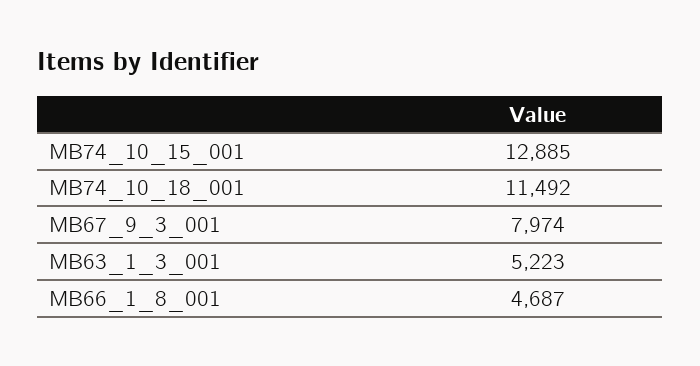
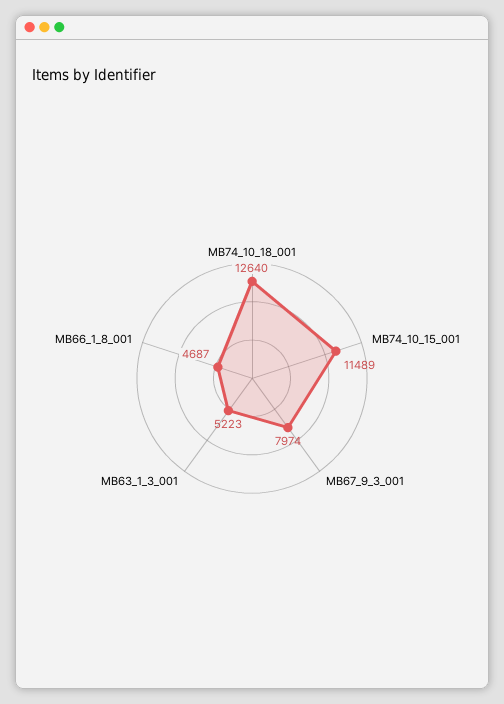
  {
-   "MB74_10_15_001": 12885,
+   "MB74_10_15_001": 11489,
-   "MB74_10_18_001": 11492,
+   "MB74_10_18_001": 12640,
    "MB67_9_3_001": 7974,
    "MB63_1_3_001": 5223,
    "MB66_1_8_001": 4687
  }

